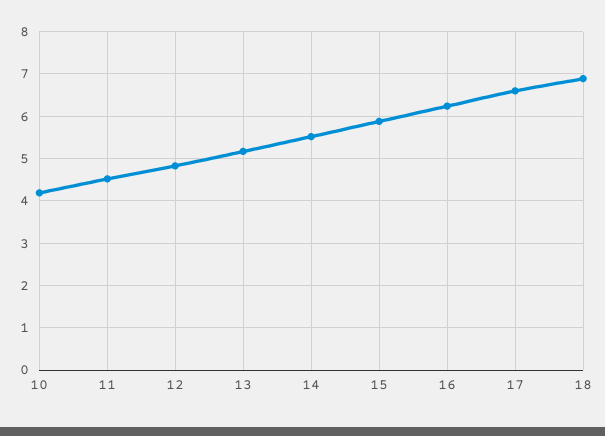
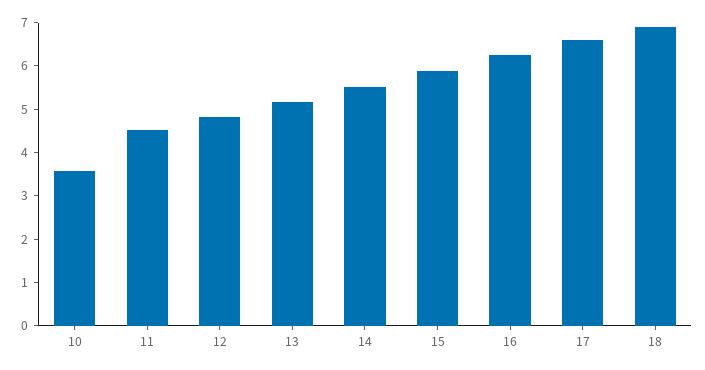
  {
-   "10": 4.2,
+   "10": 3.6,
    "11": 4.6,
    "12": 4.8,
    "13": 5.2,
    "14": 5.6,
    "15": 5.8,
    "16": 6.2,
    "17": 6.6,
    "18": 6.8
  }

